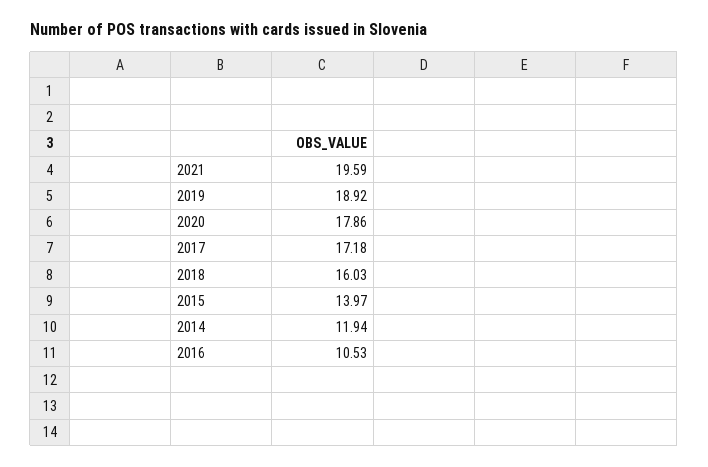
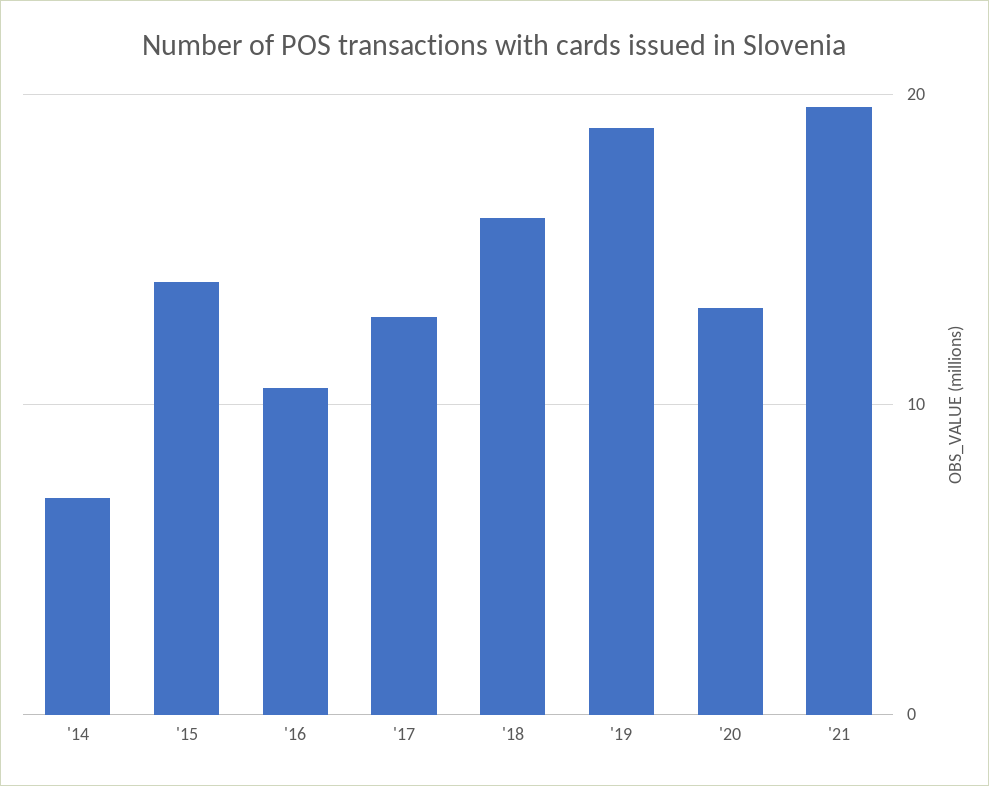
  {
    "2021": 19.59,
    "2019": 18.92,
-   "2020": 17.86,
+   "2020": 13,
-   "2017": 17.18,
+   "2017": 13,
    "2018": 16.03,
    "2015": 13.97,
-   "2014": 11.94,
+   "2014": 7,
    "2016": 10.53
  }

